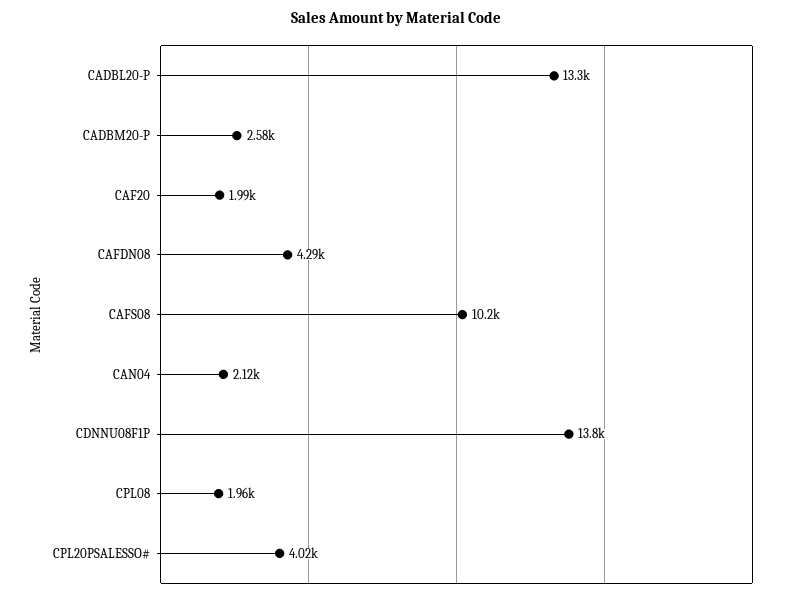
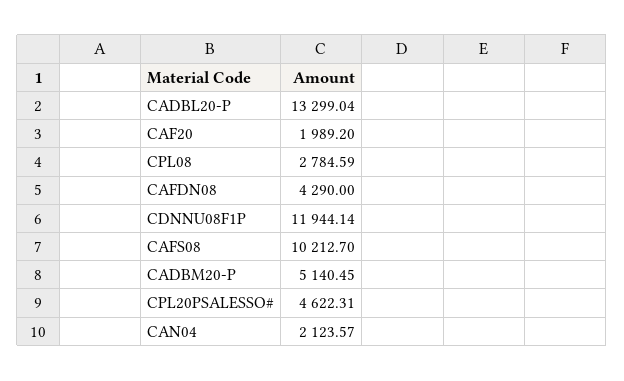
  {
    "CADBL20-P": 13299.04,
-   "CADBM20-P": 2580,
+   "CADBM20-P": 5140.45,
    "CAF20": 1989.2,
    "CAFDN08": 4290,
    "CAFS08": 10212.7,
    "CAN04": 2123.57,
-   "CDNNU08F1P": 13800,
+   "CDNNU08F1P": 11944.14,
-   "CPL08": 1960,
+   "CPL08": 2784.59,
-   "CPL20PSALESSO#": 4020
+   "CPL20PSALESSO#": 4622.31
  }

